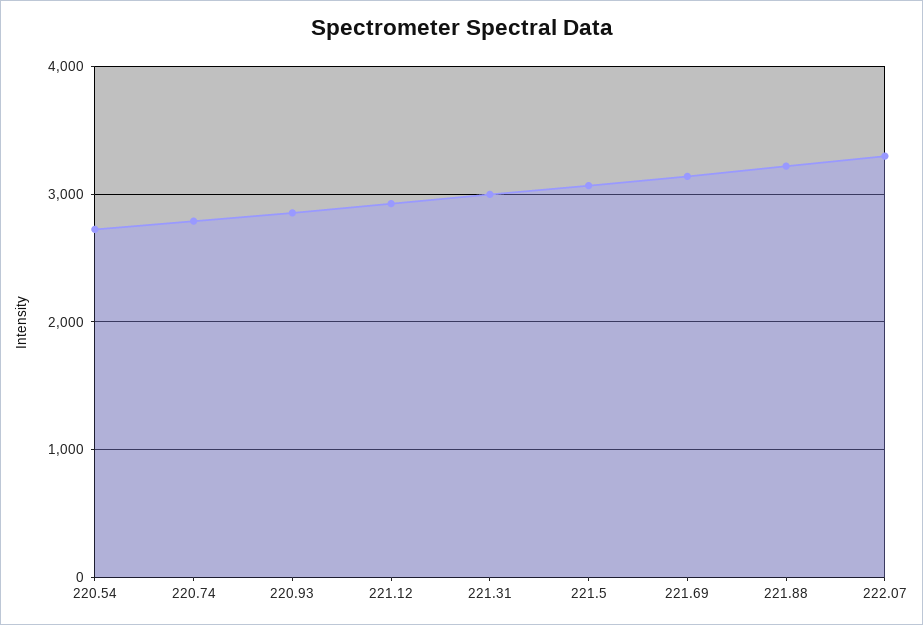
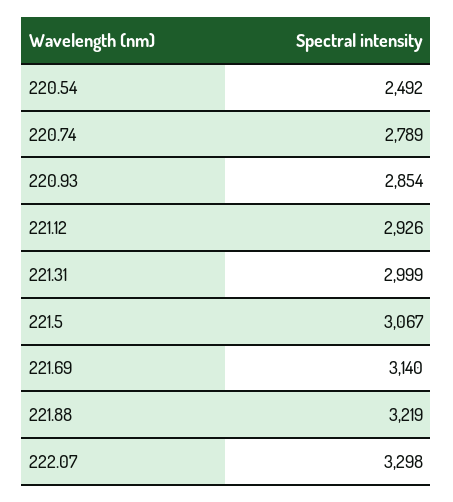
  {
-   "220.54": 2700,
+   "220.54": 2492,
    "220.74": 2789,
    "220.93": 2854,
    "221.12": 2926,
    "221.31": 2999,
    "221.5": 3067,
    "221.69": 3140,
    "221.88": 3219,
    "222.07": 3298
  }

